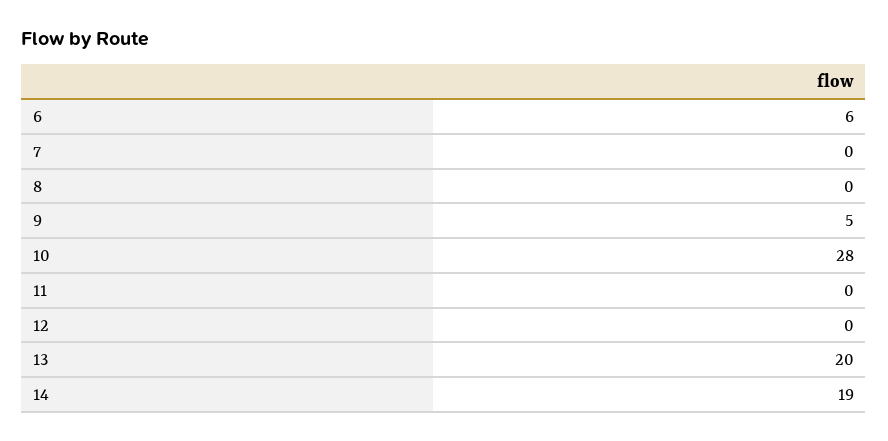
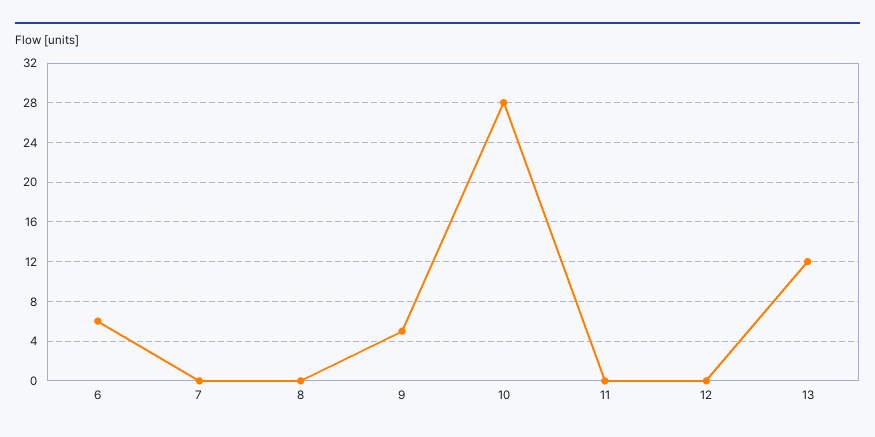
  {
    "6": 6,
    "7": 0,
    "8": 0,
    "9": 5,
    "10": 28,
    "11": 0,
    "12": 0,
-   "13": 20,
+   "13": 12
-   "14": 19
  }

